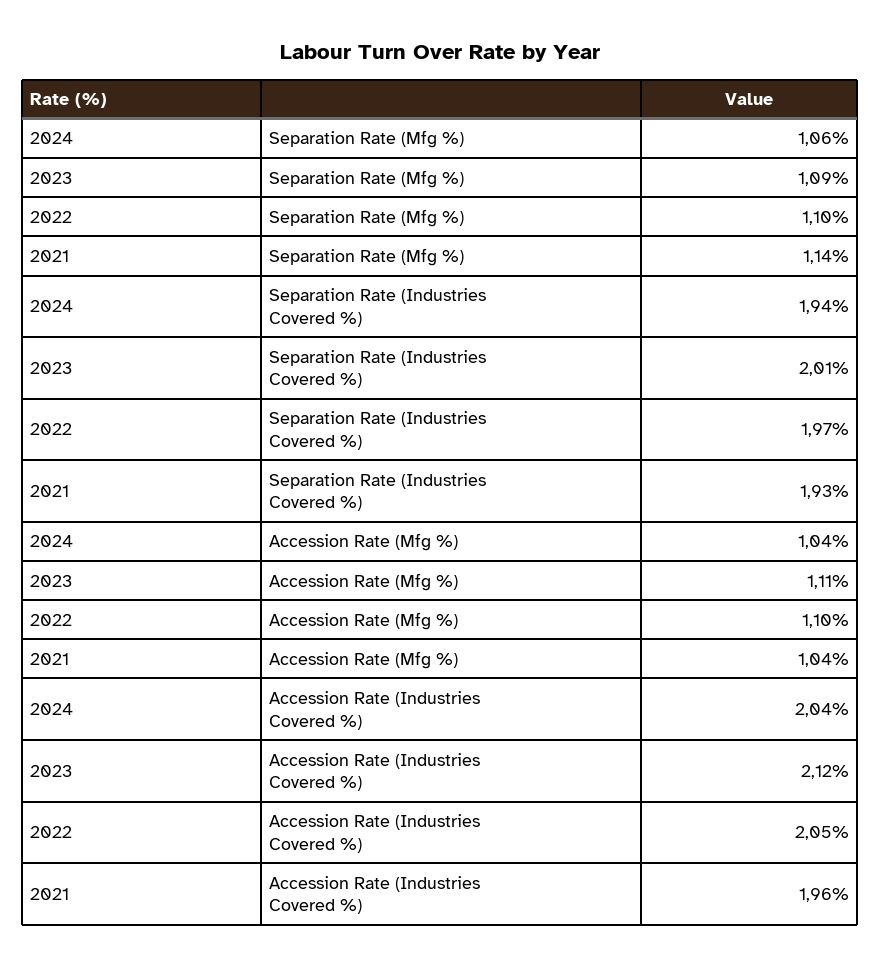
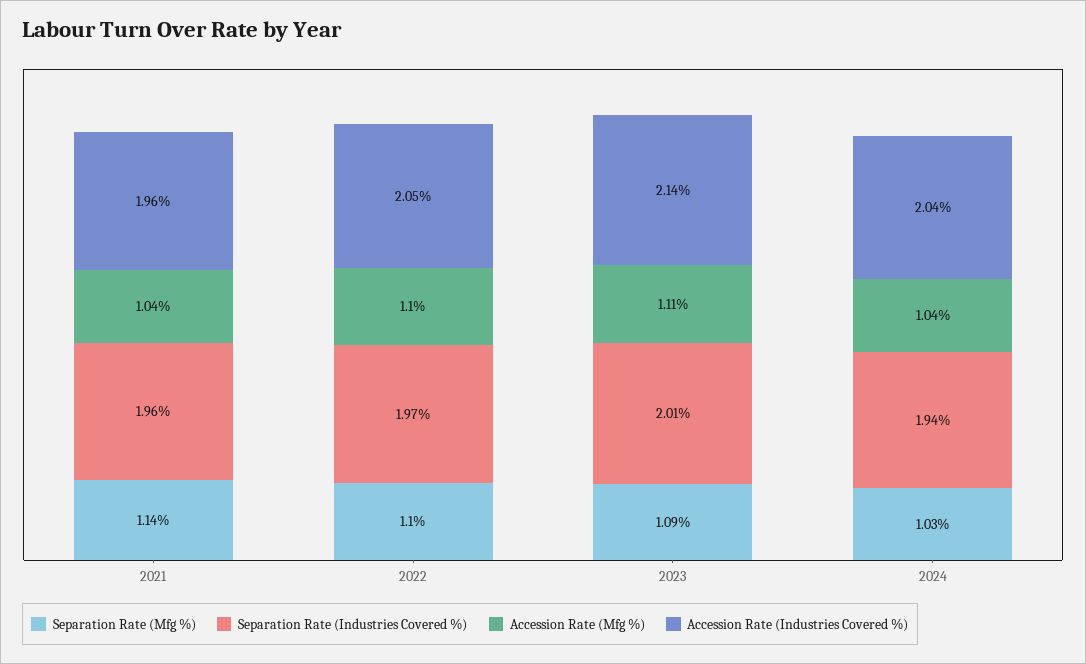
  {
    "Separation Rate (Mfg %)": {
-     "2024": 1.06,
+     "2024": 1.03,
      "2023": 1.09,
      "2022": 1.1,
      "2021": 1.14
    },
    "Separation Rate (Industries Covered %)": {
      "2024": 1.94,
      "2023": 2.01,
      "2022": 1.97,
-     "2021": 1.93
+     "2021": 1.96
    },
    "Accession Rate (Mfg %)": {
      "2024": 1.04,
      "2023": 1.11,
      "2022": 1.1,
      "2021": 1.04
    },
    "Accession Rate (Industries Covered %)": {
      "2024": 2.04,
-     "2023": 2.12,
+     "2023": 2.14,
      "2022": 2.05,
      "2021": 1.96
    }
  }

